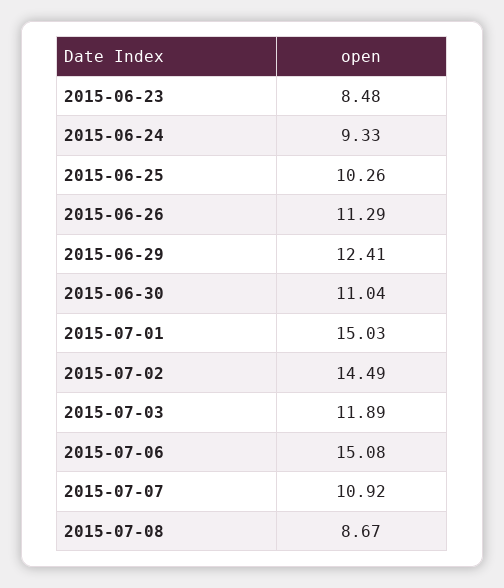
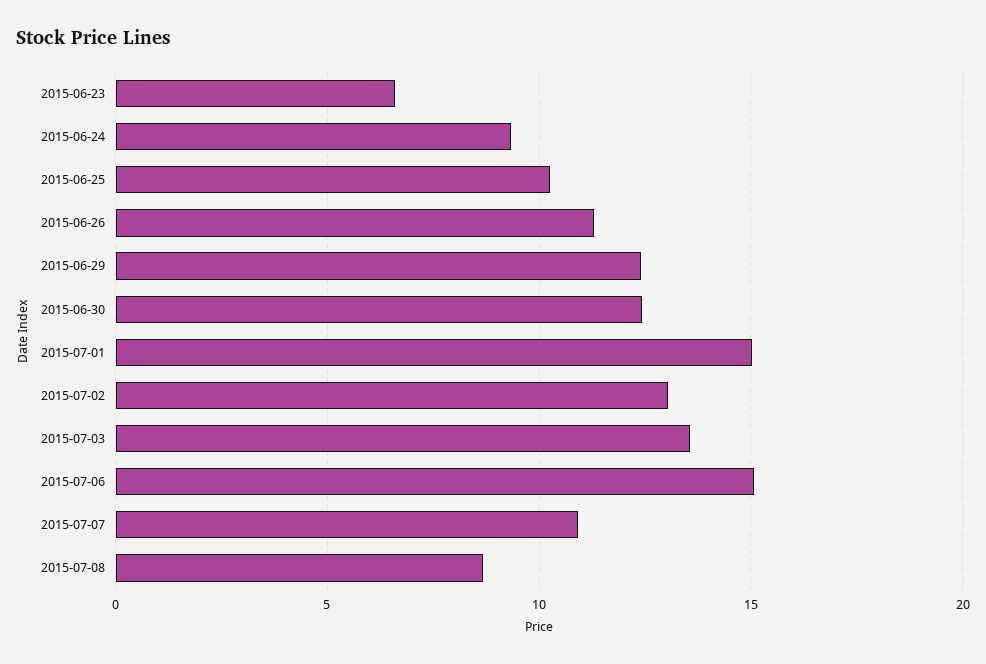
  {
-   "2015-06-23": 8.48,
+   "2015-06-23": 6.5,
    "2015-06-24": 9.33,
    "2015-06-25": 10.26,
    "2015-06-26": 11.29,
    "2015-06-29": 12.41,
-   "2015-06-30": 11.04,
+   "2015-06-30": 12.5,
    "2015-07-01": 15.03,
-   "2015-07-02": 14.49,
+   "2015-07-02": 13,
-   "2015-07-03": 11.89,
+   "2015-07-03": 13.5,
    "2015-07-06": 15.08,
    "2015-07-07": 10.92,
    "2015-07-08": 8.67
  }

